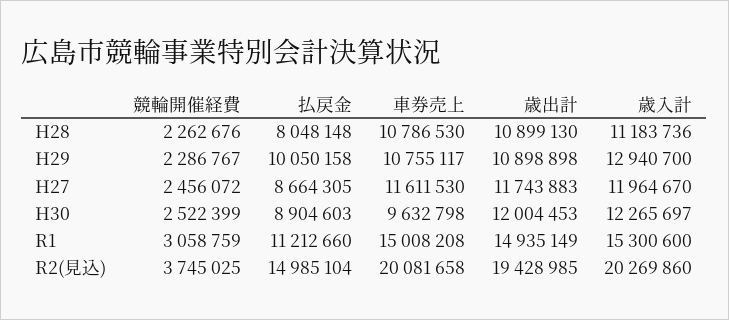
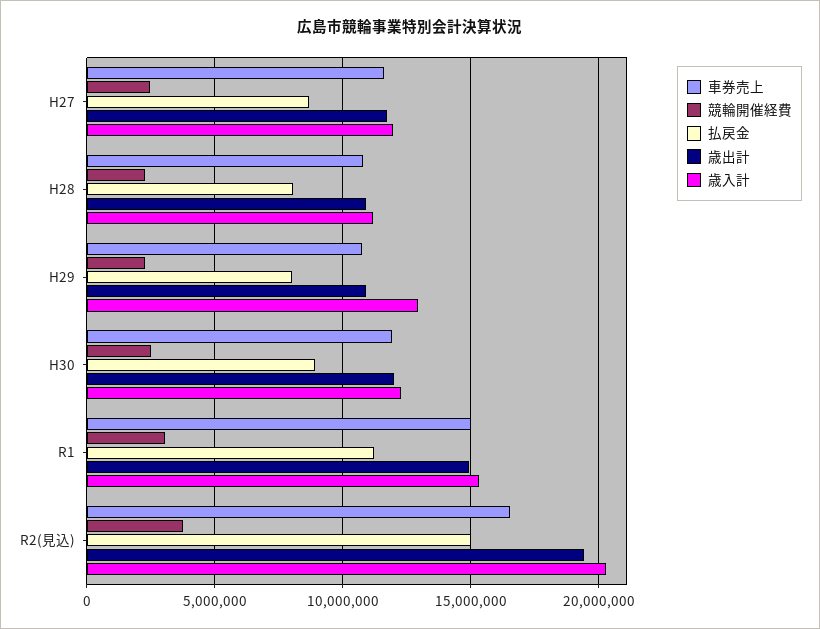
  {
    "競輪開催経費": {
      "H28": 2262676,
      "H29": 2286767,
      "H27": 2456072,
      "H30": 2522399,
      "R1": 3058759,
      "R2(見込)": 3745025
    },
    "払戻金": {
      "H28": 8048148,
-     "H29": 10050158,
+     "H29": 8000000,
      "H27": 8664305,
      "H30": 8904603,
      "R1": 11212660,
      "R2(見込)": 14985104
    },
    "車券売上": {
      "H28": 10786530,
      "H29": 10755117,
      "H27": 11611530,
-     "H30": 9632798,
+     "H30": 12000000,
      "R1": 15008208,
-     "R2(見込)": 20081658
+     "R2(見込)": 16500000
    },
    "歳出計": {
      "H28": 10899130,
      "H29": 10898898,
      "H27": 11743883,
      "H30": 12004453,
      "R1": 14935149,
      "R2(見込)": 19428985
    },
    "歳入計": {
      "H28": 11183736,
      "H29": 12940700,
      "H27": 11964670,
      "H30": 12265697,
      "R1": 15300600,
      "R2(見込)": 20269860
    }
  }

